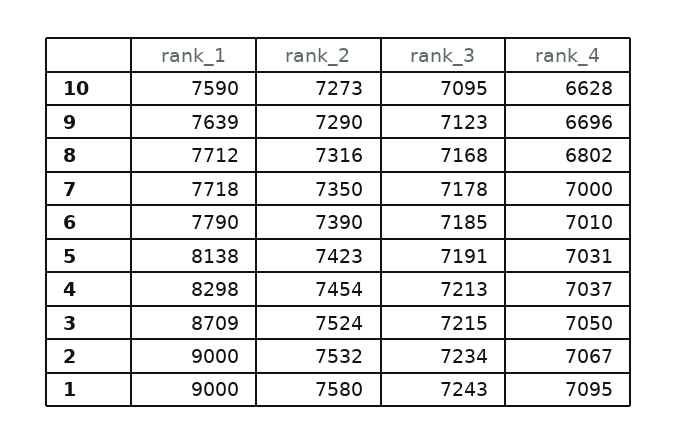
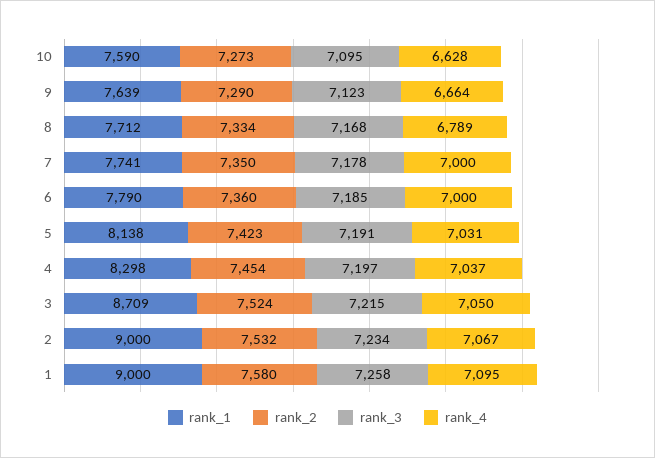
  {
    "rank_1": {
      "10": 7590,
      "9": 7639,
      "8": 7712,
-     "7": 7718,
+     "7": 7741,
      "6": 7790,
      "5": 8138,
      "4": 8298,
      "3": 8709,
      "2": 9000,
      "1": 9000
    },
    "rank_2": {
      "10": 7273,
      "9": 7290,
-     "8": 7316,
+     "8": 7334,
      "7": 7350,
-     "6": 7390,
+     "6": 7360,
      "5": 7423,
      "4": 7454,
      "3": 7524,
      "2": 7532,
      "1": 7580
    },
    "rank_3": {
      "10": 7095,
      "9": 7123,
      "8": 7168,
      "7": 7178,
      "6": 7185,
      "5": 7191,
-     "4": 7213,
+     "4": 7197,
      "3": 7215,
      "2": 7234,
-     "1": 7243
+     "1": 7258
    },
    "rank_4": {
      "10": 6628,
-     "9": 6696,
+     "9": 6664,
-     "8": 6802,
+     "8": 6789,
      "7": 7000,
-     "6": 7010,
+     "6": 7000,
      "5": 7031,
      "4": 7037,
      "3": 7050,
      "2": 7067,
      "1": 7095
    }
  }

